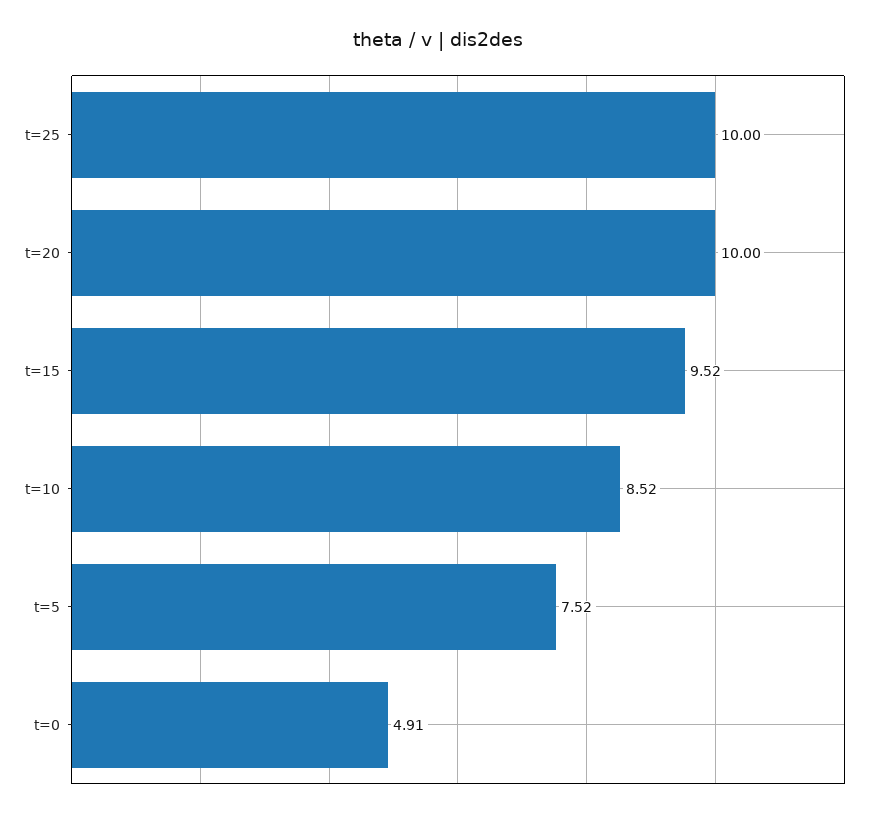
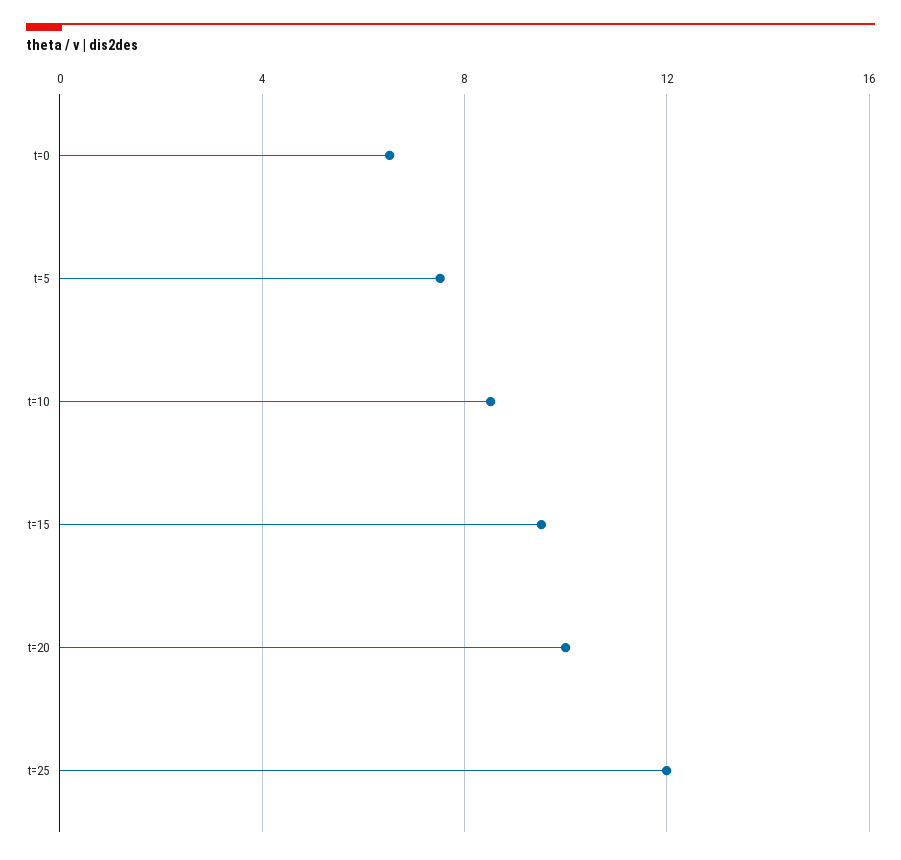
  {
-   "t=25": 10,
+   "t=25": 12,
    "t=20": 10,
    "t=15": 9.52,
    "t=10": 8.52,
    "t=5": 7.52,
-   "t=0": 4.91
+   "t=0": 6.5
  }

